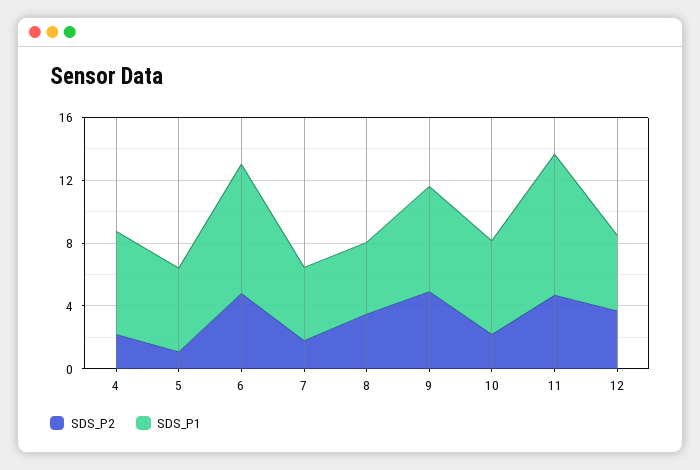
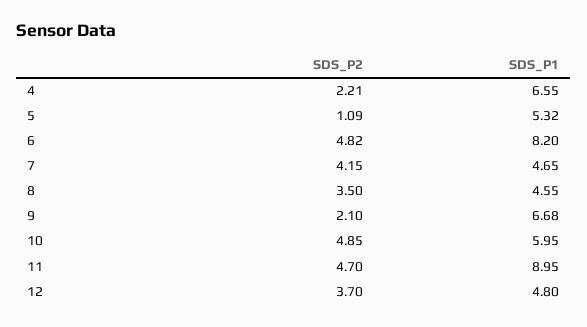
  {
    "SDS_P2": {
      "4": 2.21,
      "5": 1.09,
      "6": 4.82,
-     "7": 2,
+     "7": 4.15,
      "8": 3.5,
-     "9": 5,
+     "9": 2.1,
-     "10": 2,
+     "10": 4.85,
      "11": 4.7,
      "12": 3.7
    },
    "SDS_P1": {
      "4": 6.55,
      "5": 5.32,
      "6": 8.2,
      "7": 4.65,
      "8": 4.55,
      "9": 6.68,
      "10": 5.95,
      "11": 8.95,
      "12": 4.8
    }
  }

